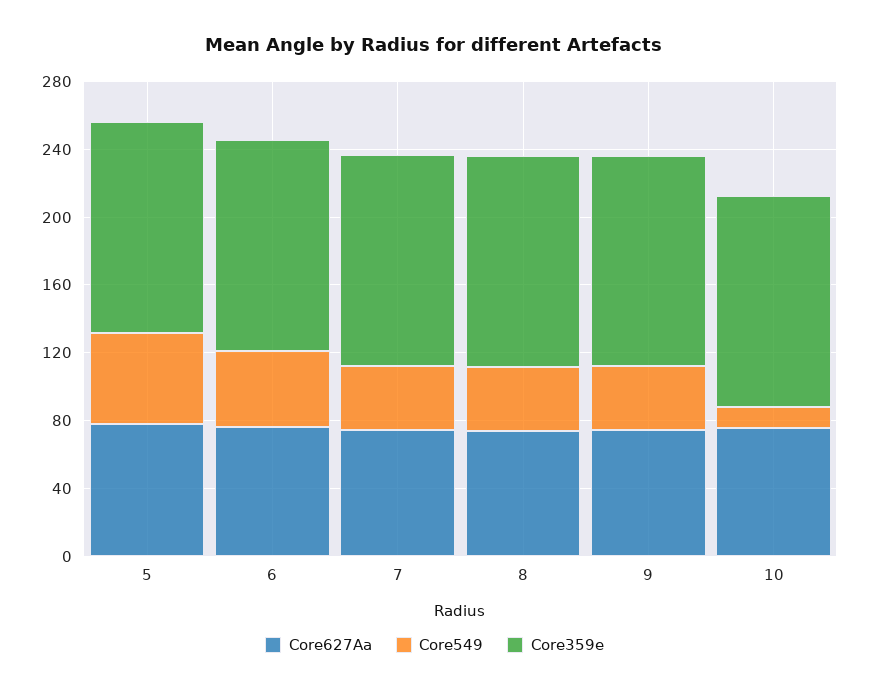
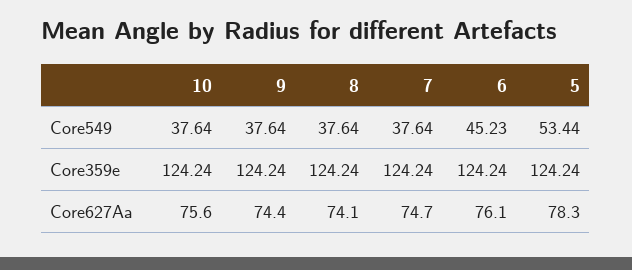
  {
    "Core627Aa": {
      "5": 78.3,
      "6": 76.1,
      "7": 74.7,
      "8": 74.1,
      "9": 74.4,
      "10": 75.6
    },
    "Core549": {
      "5": 53.44,
      "6": 45.23,
      "7": 37.64,
      "8": 37.64,
      "9": 37.64,
-     "10": 10
+     "10": 37.64
    },
    "Core359e": {
      "5": 124.24,
      "6": 124.24,
      "7": 124.24,
      "8": 124.24,
      "9": 124.24,
      "10": 124.24
    }
  }

